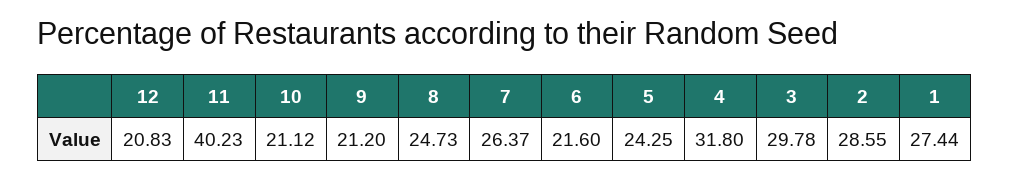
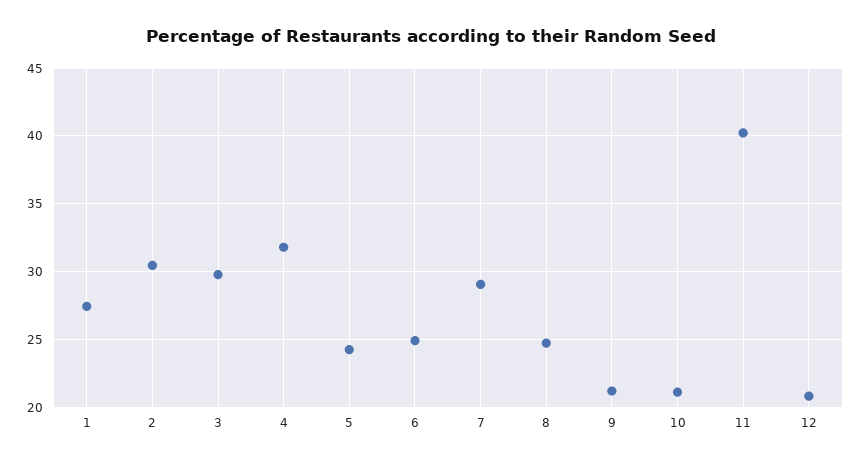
  {
    "12": 20.83,
    "11": 40.23,
    "10": 21.12,
    "9": 21.2,
    "8": 24.73,
-   "7": 26.37,
+   "7": 29,
-   "6": 21.6,
+   "6": 25,
    "5": 24.25,
    "4": 31.8,
    "3": 29.78,
-   "2": 28.55,
+   "2": 30.5,
    "1": 27.44
  }

